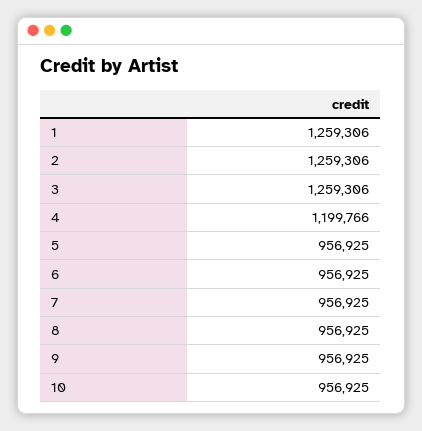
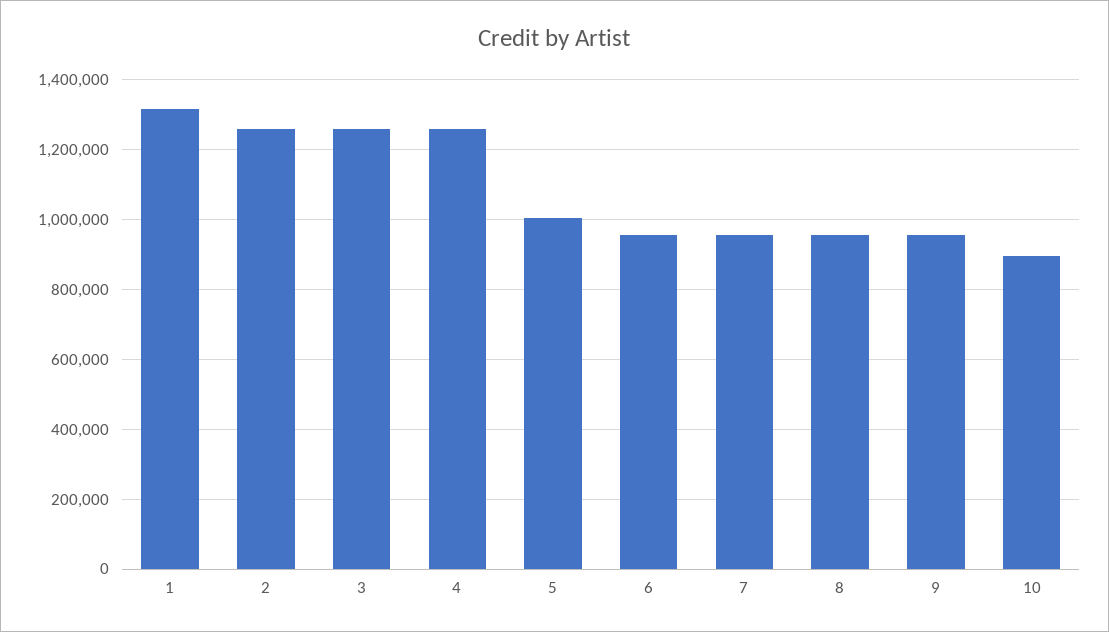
  {
-   "1": 1259306,
+   "1": 1320000,
    "2": 1259306,
    "3": 1259306,
-   "4": 1199766,
+   "4": 1260000,
-   "5": 956925,
+   "5": 1000000,
    "6": 956925,
    "7": 956925,
    "8": 956925,
    "9": 956925,
-   "10": 956925
+   "10": 900000
  }

